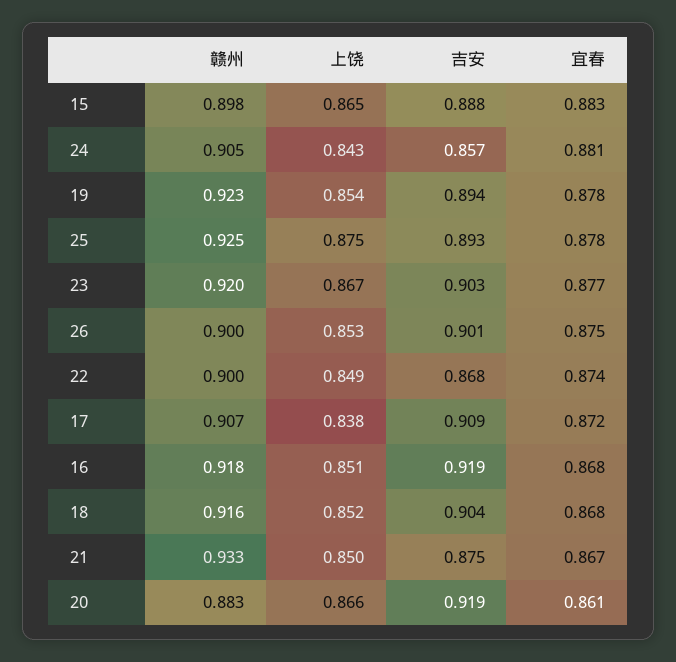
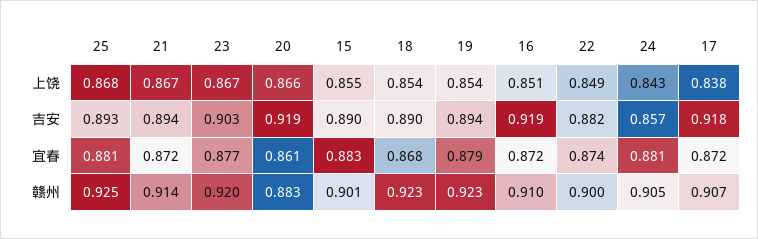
  {
    "赣州": {
-     "15": 0.898,
+     "15": 0.901,
      "24": 0.905,
      "19": 0.923,
      "25": 0.925,
      "23": 0.92,
-     "26": 0.9,
      "22": 0.9,
      "17": 0.907,
-     "16": 0.918,
+     "16": 0.91,
-     "18": 0.916,
+     "18": 0.923,
-     "21": 0.933,
+     "21": 0.914,
      "20": 0.883
    },
    "上饶": {
-     "15": 0.865,
+     "15": 0.855,
      "24": 0.843,
      "19": 0.854,
-     "25": 0.875,
+     "25": 0.868,
      "23": 0.867,
-     "26": 0.853,
      "22": 0.849,
      "17": 0.838,
      "16": 0.851,
-     "18": 0.852,
+     "18": 0.854,
-     "21": 0.85,
+     "21": 0.867,
      "20": 0.866
    },
    "吉安": {
-     "15": 0.888,
+     "15": 0.89,
      "24": 0.857,
      "19": 0.894,
      "25": 0.893,
      "23": 0.903,
-     "26": 0.901,
-     "22": 0.868,
+     "22": 0.882,
-     "17": 0.909,
+     "17": 0.918,
      "16": 0.919,
-     "18": 0.904,
+     "18": 0.89,
-     "21": 0.875,
+     "21": 0.894,
      "20": 0.919
    },
    "宜春": {
      "15": 0.883,
      "24": 0.881,
-     "19": 0.878,
+     "19": 0.879,
-     "25": 0.878,
+     "25": 0.881,
      "23": 0.877,
-     "26": 0.875,
      "22": 0.874,
      "17": 0.872,
-     "16": 0.868,
+     "16": 0.872,
      "18": 0.868,
-     "21": 0.867,
+     "21": 0.872,
      "20": 0.861
    }
  }

